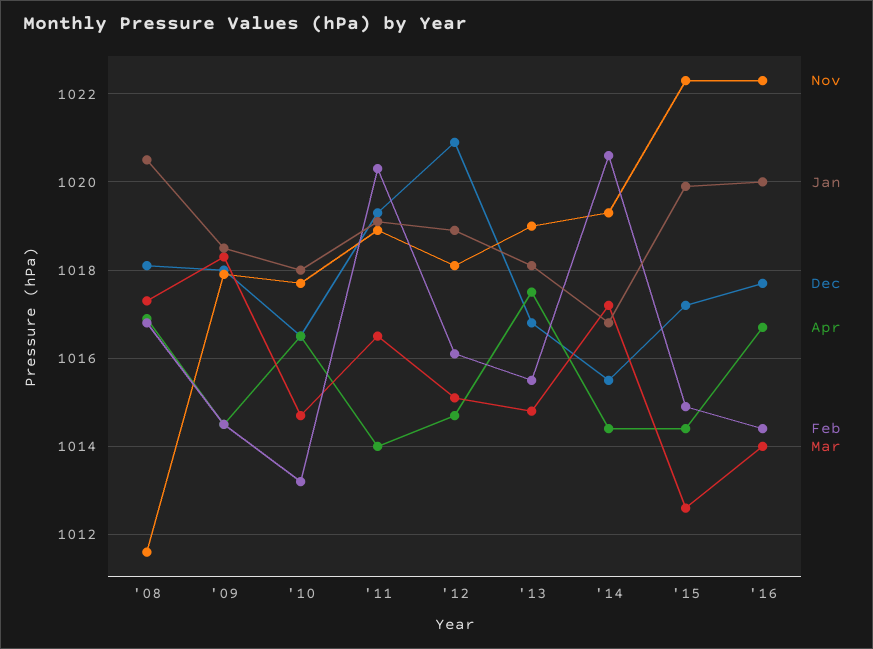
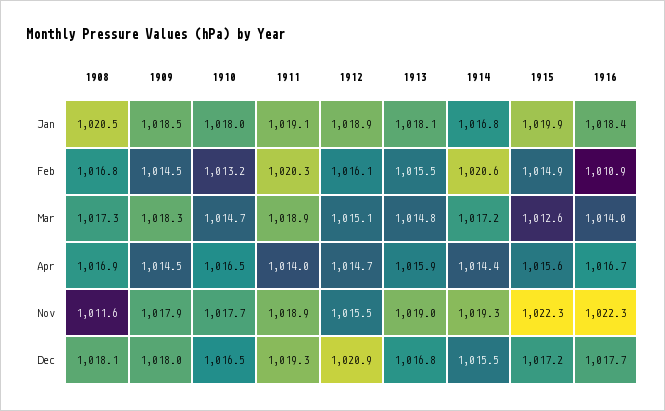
  {
    "Nov": {
      "'08": 1011.6,
      "'09": 1017.9,
      "'10": 1017.7,
      "'11": 1018.9,
-     "'12": 1018,
+     "'12": 1015.5,
      "'13": 1019,
      "'14": 1019.3,
      "'15": 1022.3,
      "'16": 1022.3
    },
    "Jan": {
      "'08": 1020.5,
      "'09": 1018.5,
      "'10": 1018,
      "'11": 1019.1,
      "'12": 1018.9,
      "'13": 1018.1,
      "'14": 1016.8,
      "'15": 1019.9,
-     "'16": 1020
+     "'16": 1018.4
    },
    "Dec": {
      "'08": 1018.1,
      "'09": 1018,
      "'10": 1016.5,
      "'11": 1019.3,
      "'12": 1020.9,
      "'13": 1016.8,
      "'14": 1015.5,
      "'15": 1017.2,
      "'16": 1017.7
    },
    "Apr": {
      "'08": 1016.9,
      "'09": 1014.5,
      "'10": 1016.5,
      "'11": 1014,
      "'12": 1014.7,
-     "'13": 1017.5,
+     "'13": 1015.9,
      "'14": 1014.4,
-     "'15": 1014.5,
+     "'15": 1015.6,
      "'16": 1016.7
    },
    "Feb": {
      "'08": 1016.8,
      "'09": 1014.5,
      "'10": 1013.2,
      "'11": 1020.3,
      "'12": 1016.1,
      "'13": 1015.5,
      "'14": 1020.6,
      "'15": 1014.9,
-     "'16": 1014.5
+     "'16": 1010.9
    },
    "Mar": {
      "'08": 1017.3,
      "'09": 1018.3,
      "'10": 1014.7,
-     "'11": 1016.5,
+     "'11": 1018.9,
      "'12": 1015.1,
      "'13": 1014.8,
      "'14": 1017.2,
      "'15": 1012.6,
      "'16": 1014
    }
  }

